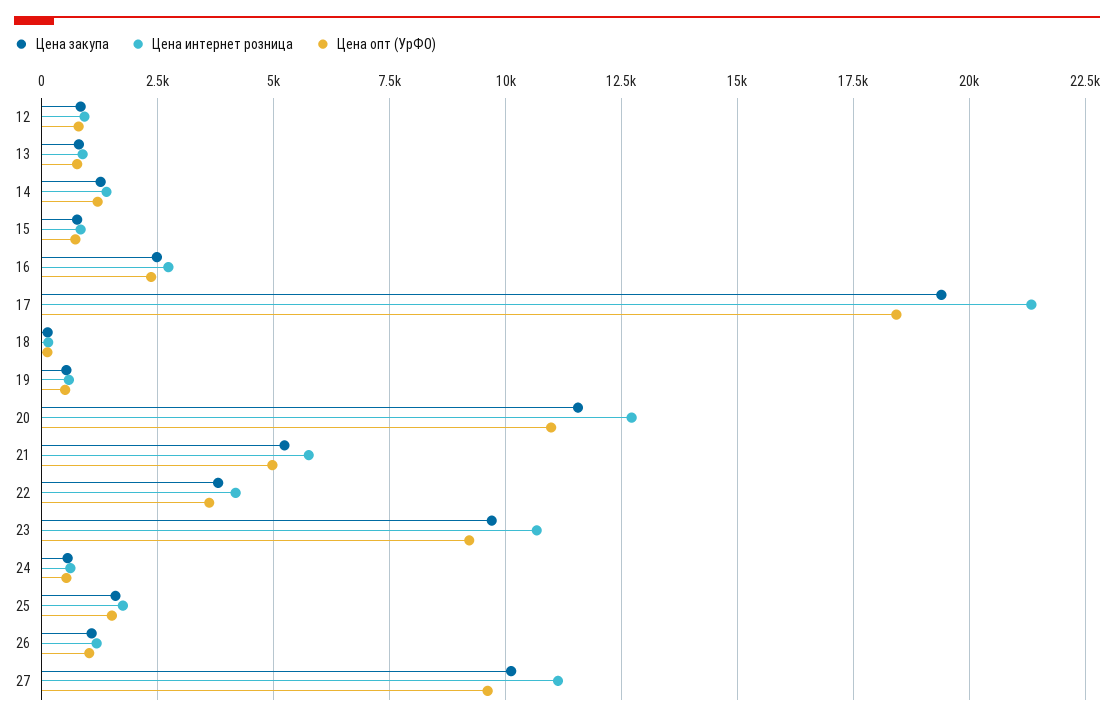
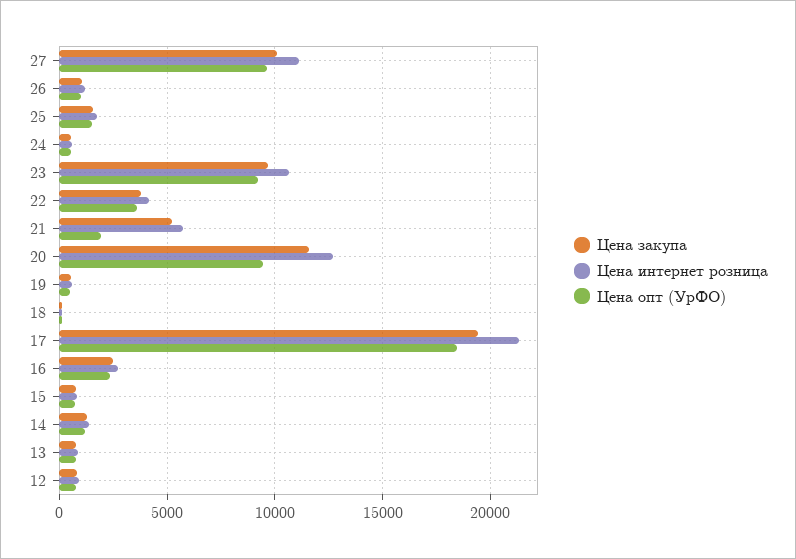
  {
    "Цена закупа": {
      "12": 750,
      "13": 750,
      "14": 1250,
      "15": 750,
      "16": 2500,
      "17": 19500,
      "18": 250,
      "19": 500,
      "20": 11500,
      "21": 5250,
      "22": 3750,
      "23": 9750,
      "24": 500,
      "25": 1500,
      "26": 1000,
      "27": 10000
    },
    "Цена интернет розница": {
      "12": 1000,
      "13": 1000,
      "14": 1500,
      "15": 750,
      "16": 2750,
      "17": 21250,
      "18": 250,
      "19": 500,
      "20": 12750,
      "21": 5750,
      "22": 4250,
      "23": 10750,
      "24": 500,
      "25": 1750,
      "26": 1250,
      "27": 11250
    },
    "Цена опт (УрФО)": {
      "12": 750,
      "13": 750,
      "14": 1250,
      "15": 750,
      "16": 2250,
      "17": 18500,
      "18": 0,
      "19": 500,
-     "20": 11000,
+     "20": 9500,
-     "21": 5000,
+     "21": 2000,
      "22": 3500,
      "23": 9250,
      "24": 500,
      "25": 1500,
      "26": 1000,
      "27": 9500
    }
  }

